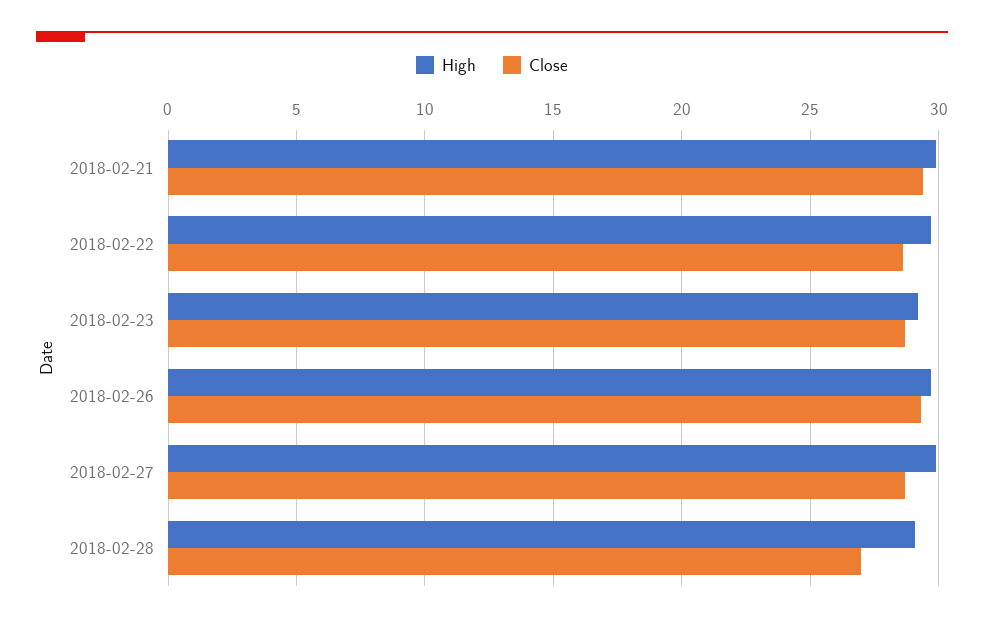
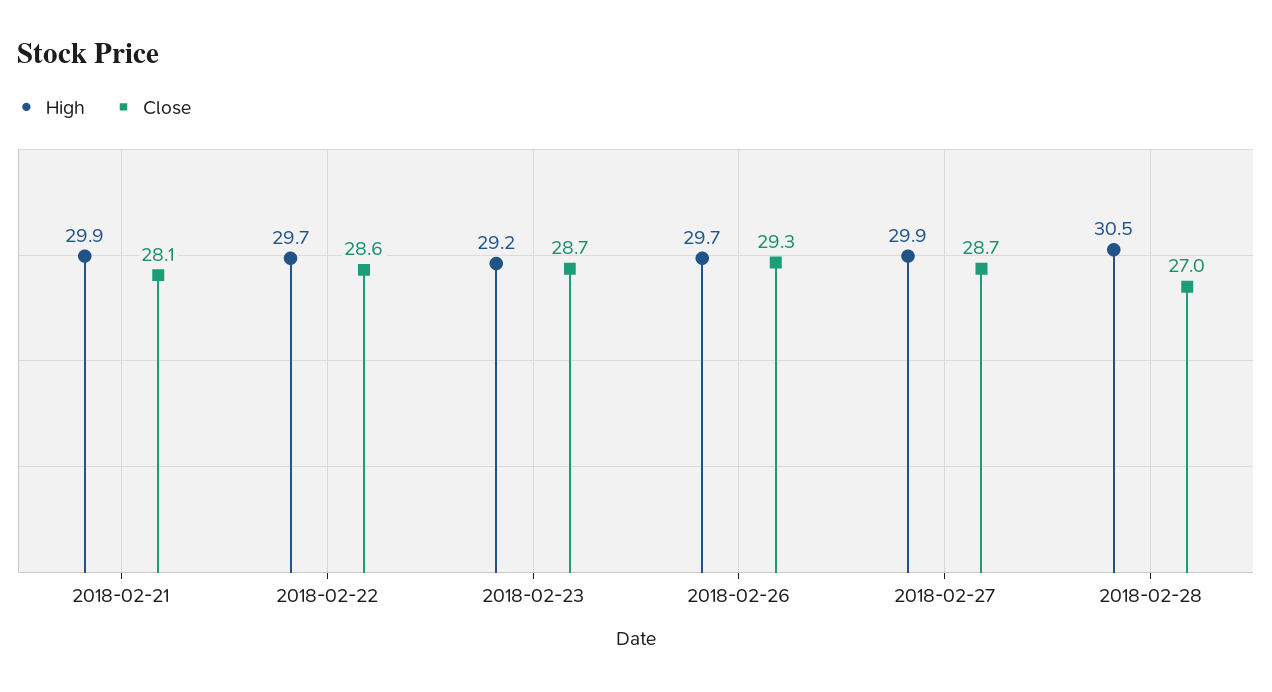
  {
    "High": {
      "2018-02-21": 29.9,
      "2018-02-22": 29.7,
      "2018-02-23": 29.2,
      "2018-02-26": 29.7,
      "2018-02-27": 29.9,
-     "2018-02-28": 29
+     "2018-02-28": 30.5
    },
    "Close": {
-     "2018-02-21": 29.5,
+     "2018-02-21": 28.1,
      "2018-02-22": 28.6,
      "2018-02-23": 28.7,
      "2018-02-26": 29.3,
      "2018-02-27": 28.7,
      "2018-02-28": 27
    }
  }

